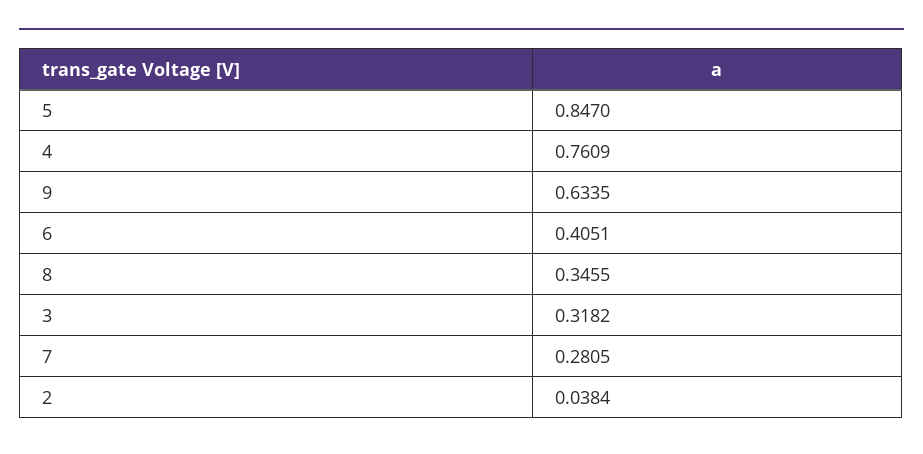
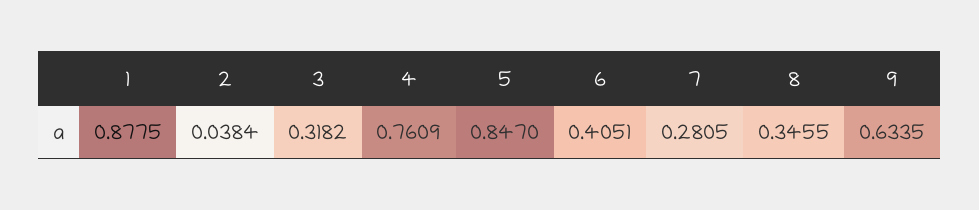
  {
    "5": 0.847,
    "4": 0.7609,
    "9": 0.6335,
    "6": 0.4051,
    "8": 0.3455,
    "3": 0.3182,
    "7": 0.2805,
-   "2": 0.0384
+   "2": 0.0384,
+   "1": 0.8775
  }

